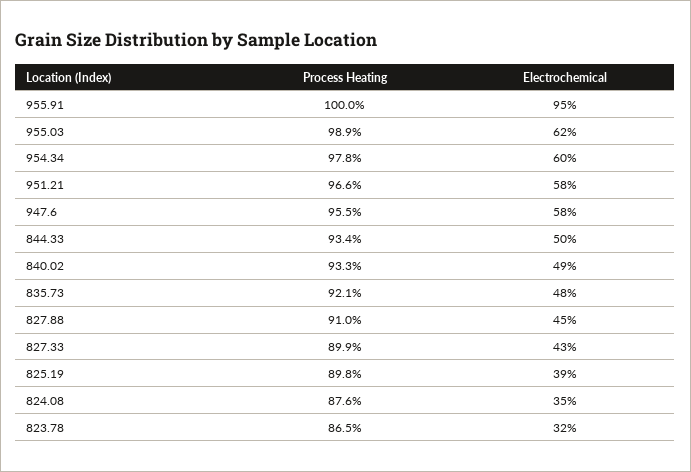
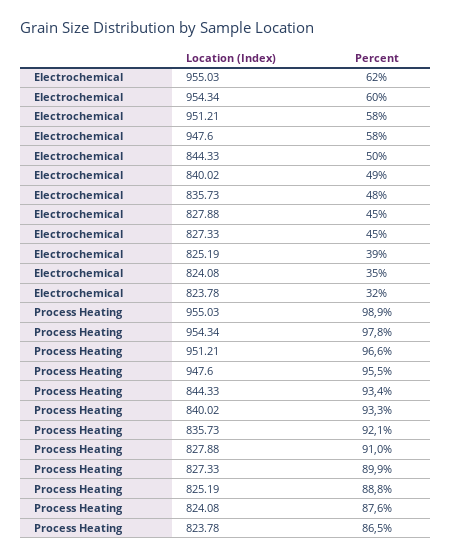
  {
    "Process Heating": {
-     "955.91": 100,
      "955.03": 98.9,
      "954.34": 97.8,
      "951.21": 96.6,
      "947.6": 95.5,
      "844.33": 93.4,
      "840.02": 93.3,
      "835.73": 92.1,
      "827.88": 91,
      "827.33": 89.9,
-     "825.19": 89.8,
+     "825.19": 88.8,
      "824.08": 87.6,
      "823.78": 86.5
    },
    "Electrochemical": {
-     "955.91": 95,
      "955.03": 62,
      "954.34": 60,
      "951.21": 58,
      "947.6": 58,
      "844.33": 50,
      "840.02": 49,
      "835.73": 48,
      "827.88": 45,
-     "827.33": 43,
+     "827.33": 45,
      "825.19": 39,
      "824.08": 35,
      "823.78": 32
    }
  }

